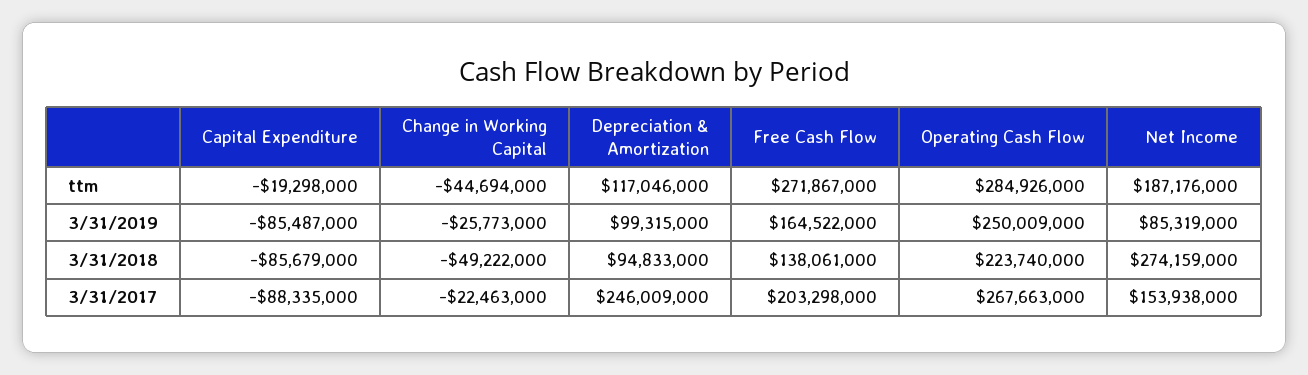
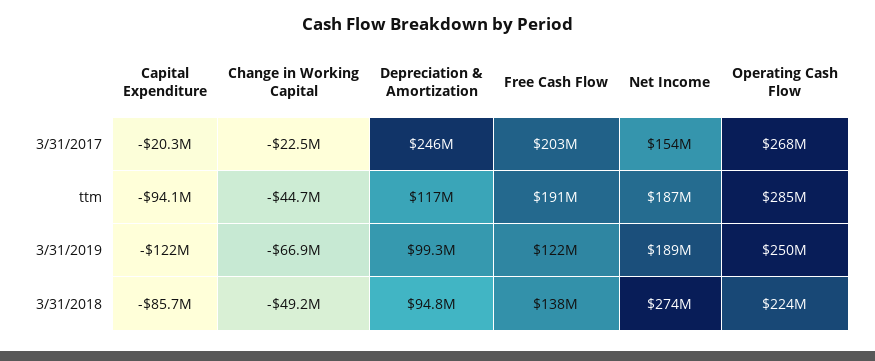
  {
    "Capital Expenditure": {
-     "ttm": -19298000,
+     "ttm": -94100000,
-     "3/31/2019": -85487000,
+     "3/31/2019": -122000000,
      "3/31/2018": -85679000,
-     "3/31/2017": -88335000
+     "3/31/2017": -20300000
    },
    "Change in Working Capital": {
      "ttm": -44694000,
-     "3/31/2019": -25773000,
+     "3/31/2019": -66900000,
      "3/31/2018": -49222000,
      "3/31/2017": -22463000
    },
    "Depreciation & Amortization": {
      "ttm": 117046000,
      "3/31/2019": 99315000,
      "3/31/2018": 94833000,
      "3/31/2017": 246009000
    },
    "Free Cash Flow": {
-     "ttm": 271867000,
+     "ttm": 191000000,
-     "3/31/2019": 164522000,
+     "3/31/2019": 122000000,
      "3/31/2018": 138061000,
      "3/31/2017": 203298000
    },
    "Operating Cash Flow": {
      "ttm": 284926000,
      "3/31/2019": 250009000,
      "3/31/2018": 223740000,
      "3/31/2017": 267663000
    },
    "Net Income": {
      "ttm": 187176000,
-     "3/31/2019": 85319000,
+     "3/31/2019": 189000000,
      "3/31/2018": 274159000,
      "3/31/2017": 153938000
    }
  }

